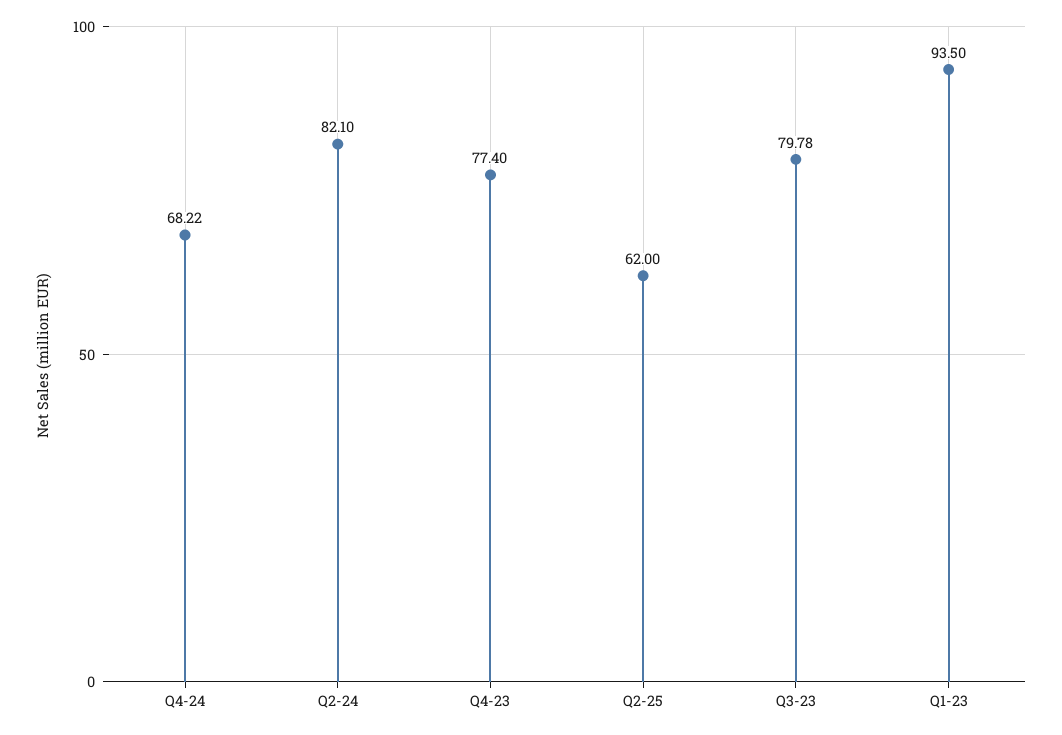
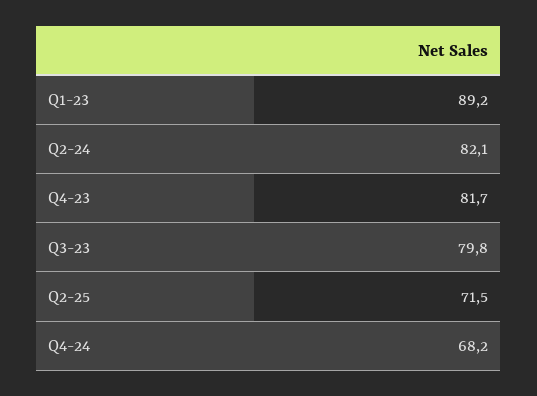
  {
    "Q4-24": 68.22,
    "Q2-24": 82.1,
-   "Q4-23": 77.4,
+   "Q4-23": 81.7,
-   "Q2-25": 62,
+   "Q2-25": 71.5,
    "Q3-23": 79.78,
-   "Q1-23": 93.5
+   "Q1-23": 89.2
  }

